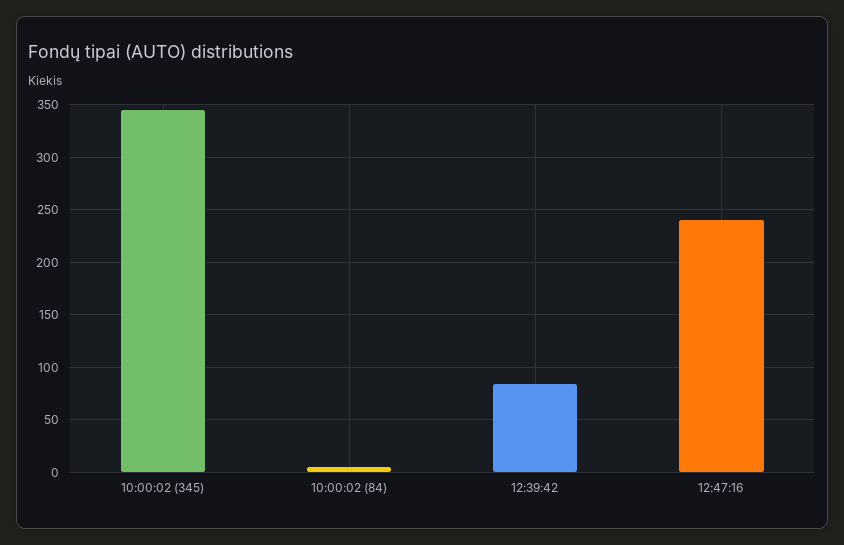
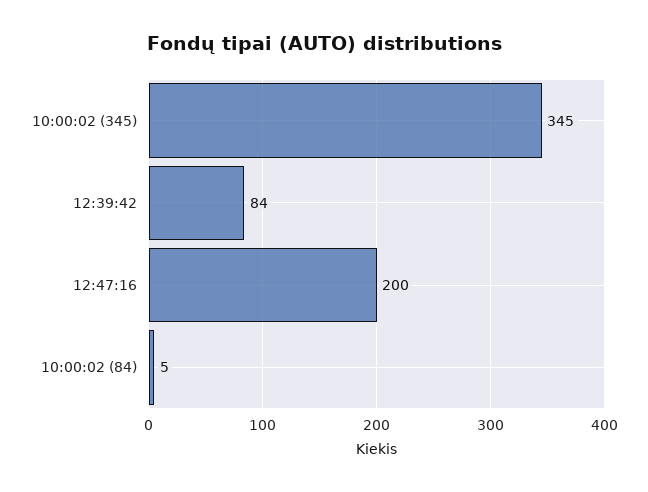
  {
    "10:00:02 (345)": 345,
    "10:00:02 (84)": 5,
    "12:39:42": 84,
-   "12:47:16": 240
+   "12:47:16": 200
  }

